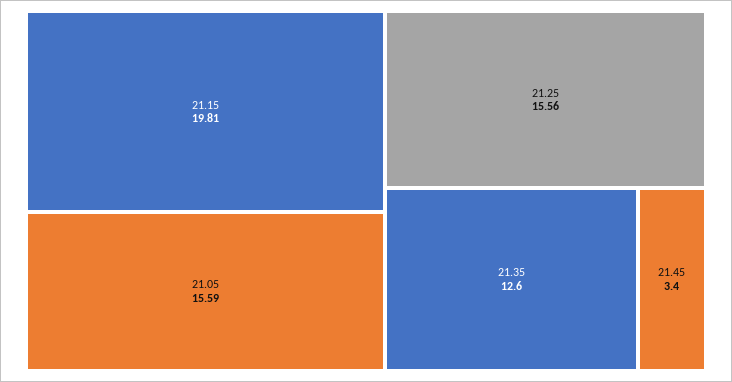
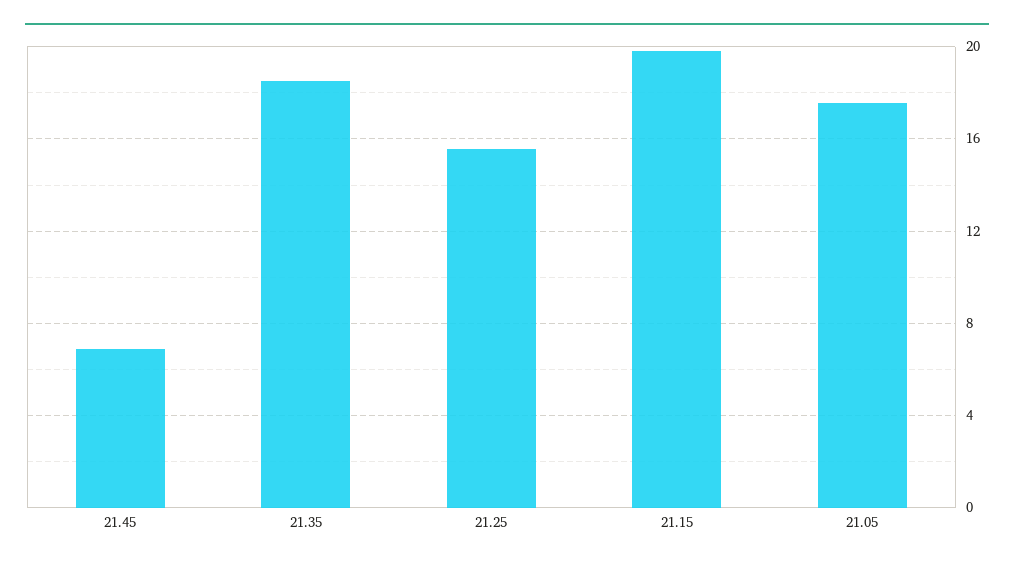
  {
    "21.15": 19.81,
-   "21.05": 15.59,
+   "21.05": 17.5,
    "21.25": 15.56,
-   "21.35": 12.6,
+   "21.35": 18.5,
-   "21.45": 3.4
+   "21.45": 7
  }

